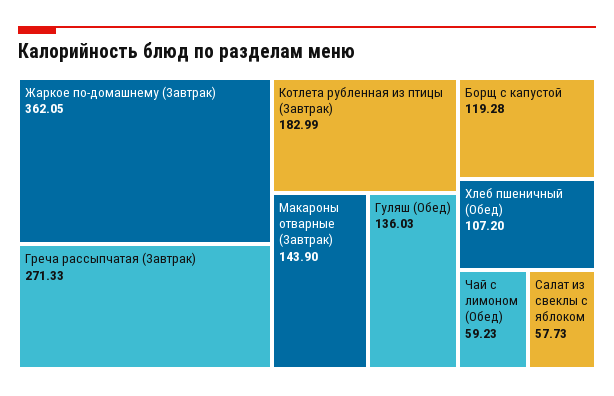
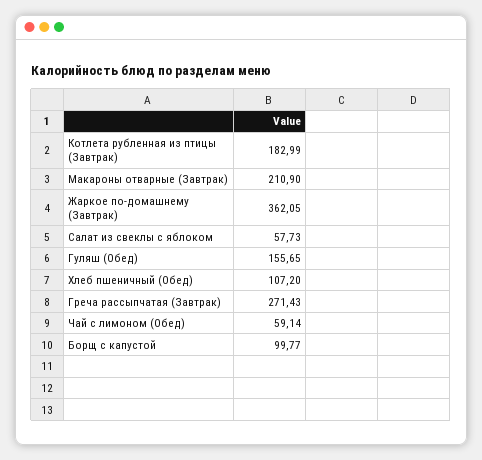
  {
    "Жаркое по-домашнему (Завтрак)": 362.05,
-   "Греча рассыпчатая (Завтрак)": 271.33,
+   "Греча рассыпчатая (Завтрак)": 271.43,
    "Котлета рубленная из птицы (Завтрак)": 182.99,
-   "Макароны отварные (Завтрак)": 143.9,
+   "Макароны отварные (Завтрак)": 210.9,
-   "Гуляш (Обед)": 136.03,
+   "Гуляш (Обед)": 155.65,
-   "Борщ с капустой": 119.28,
+   "Борщ с капустой": 99.77,
    "Хлеб пшеничный (Обед)": 107.2,
-   "Чай с лимоном (Обед)": 59.23,
+   "Чай с лимоном (Обед)": 59.14,
    "Салат из свеклы с яблоком": 57.73
  }

